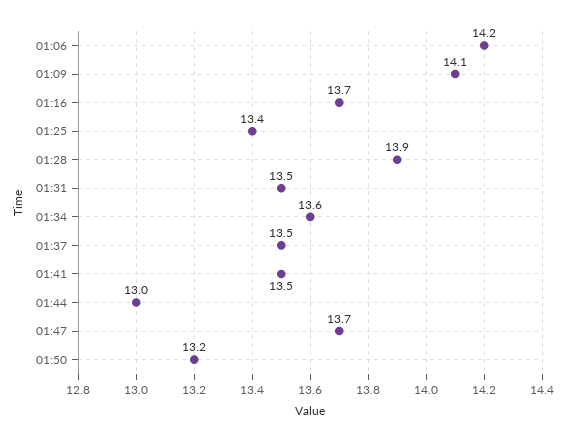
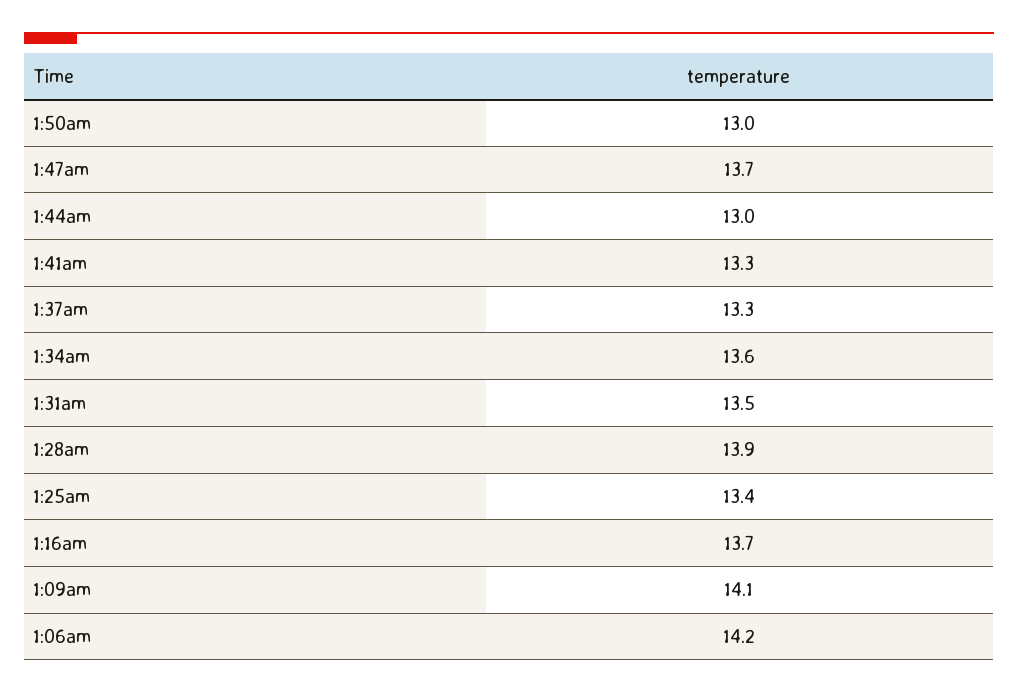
  {
    "01:06": 14.2,
    "01:09": 14.1,
    "01:16": 13.7,
    "01:25": 13.4,
    "01:28": 13.9,
    "01:31": 13.5,
    "01:34": 13.6,
-   "01:37": 13.5,
+   "01:37": 13.3,
-   "01:41": 13.5,
+   "01:41": 13.3,
    "01:44": 13,
    "01:47": 13.7,
-   "01:50": 13.2
+   "01:50": 13
  }

